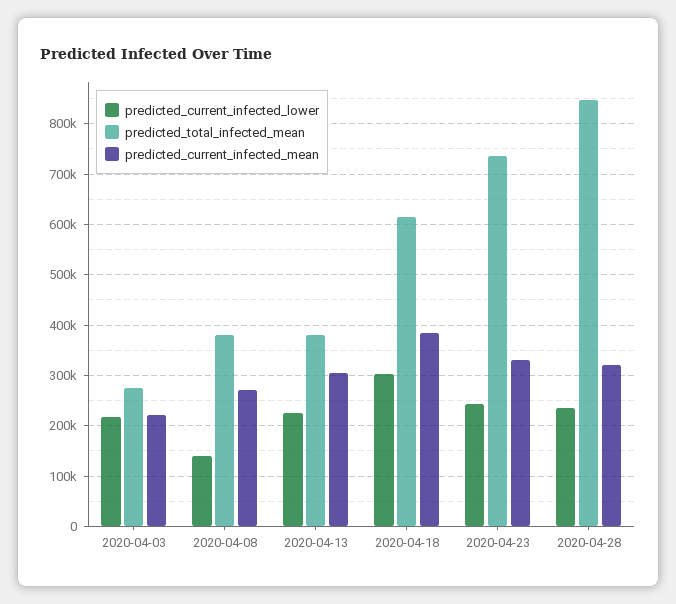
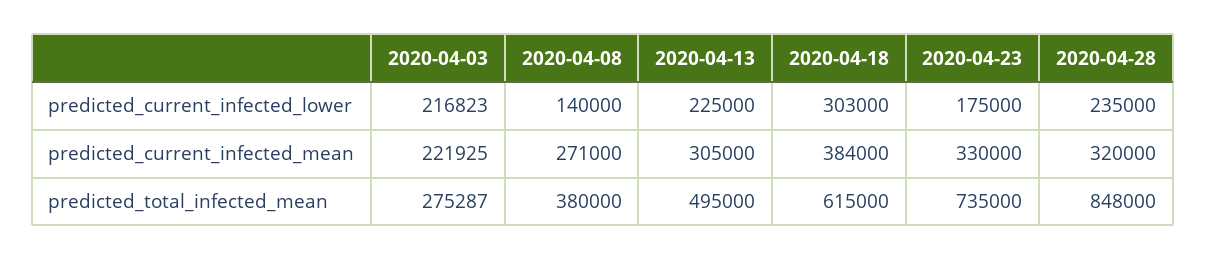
  {
    "predicted_current_infected_lower": {
      "2020-04-03": 216823,
      "2020-04-08": 140000,
      "2020-04-13": 225000,
      "2020-04-18": 303000,
-     "2020-04-23": 240000,
+     "2020-04-23": 175000,
      "2020-04-28": 235000
    },
    "predicted_total_infected_mean": {
      "2020-04-03": 275287,
      "2020-04-08": 380000,
-     "2020-04-13": 380000,
+     "2020-04-13": 495000,
      "2020-04-18": 615000,
      "2020-04-23": 735000,
      "2020-04-28": 848000
    },
    "predicted_current_infected_mean": {
      "2020-04-03": 221925,
      "2020-04-08": 271000,
      "2020-04-13": 305000,
      "2020-04-18": 384000,
      "2020-04-23": 330000,
      "2020-04-28": 320000
    }
  }

